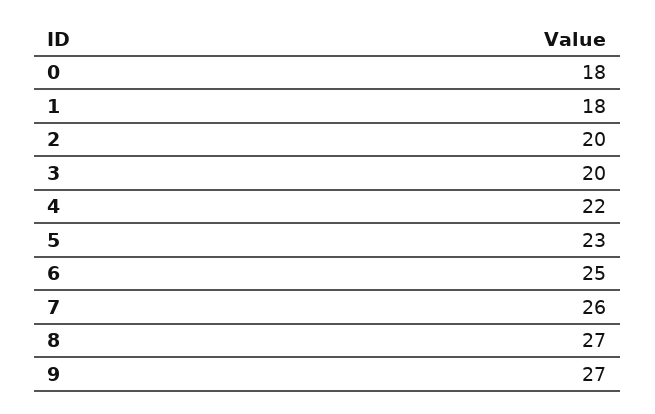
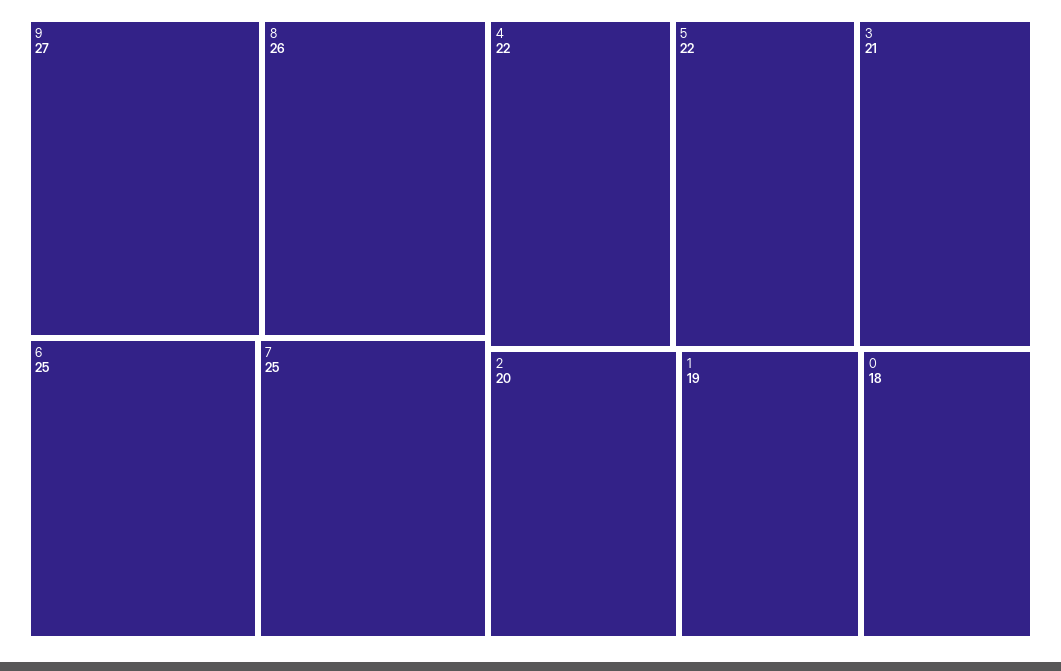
  {
    "0": 18,
-   "1": 18,
+   "1": 19,
    "2": 20,
-   "3": 20,
+   "3": 21,
    "4": 22,
-   "5": 23,
+   "5": 22,
    "6": 25,
-   "7": 26,
+   "7": 25,
-   "8": 27,
+   "8": 26,
    "9": 27
  }

